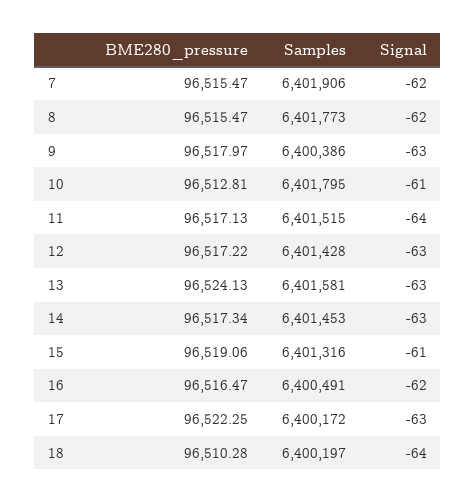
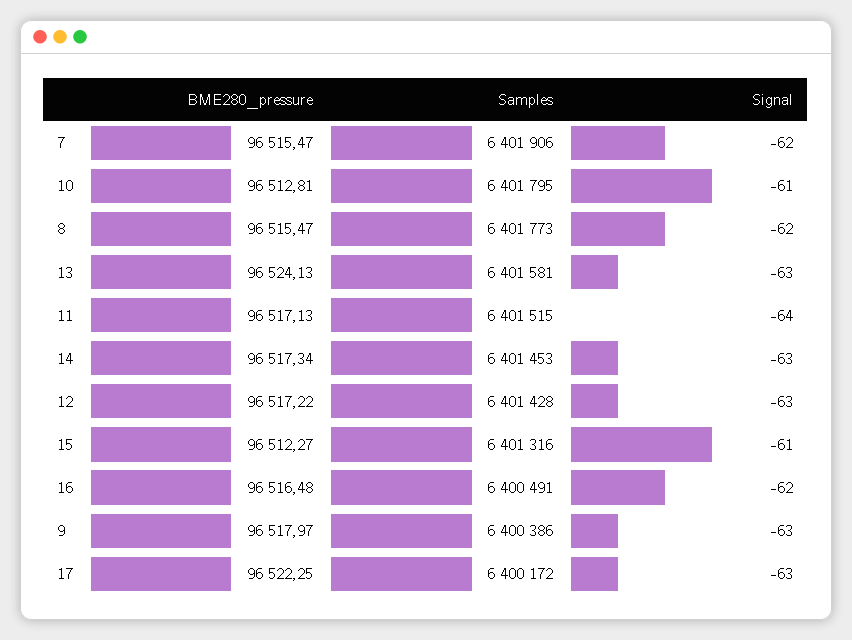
  {
    "BME280_pressure": {
      "7": 96515.47,
      "8": 96515.47,
      "9": 96517.97,
      "10": 96512.81,
      "11": 96517.13,
      "12": 96517.22,
      "13": 96524.13,
      "14": 96517.34,
-     "15": 96519.06,
+     "15": 96512.27,
-     "16": 96516.47,
+     "16": 96516.48,
-     "17": 96522.25,
+     "17": 96522.25
-     "18": 96510.28
    },
    "Samples": {
      "7": 6401906,
      "8": 6401773,
      "9": 6400386,
      "10": 6401795,
      "11": 6401515,
      "12": 6401428,
      "13": 6401581,
      "14": 6401453,
      "15": 6401316,
      "16": 6400491,
-     "17": 6400172,
+     "17": 6400172
-     "18": 6400197
    },
    "Signal": {
      "7": -62,
      "8": -62,
      "9": -63,
      "10": -61,
      "11": -64,
      "12": -63,
      "13": -63,
      "14": -63,
      "15": -61,
      "16": -62,
-     "17": -63,
+     "17": -63
-     "18": -64
    }
  }

